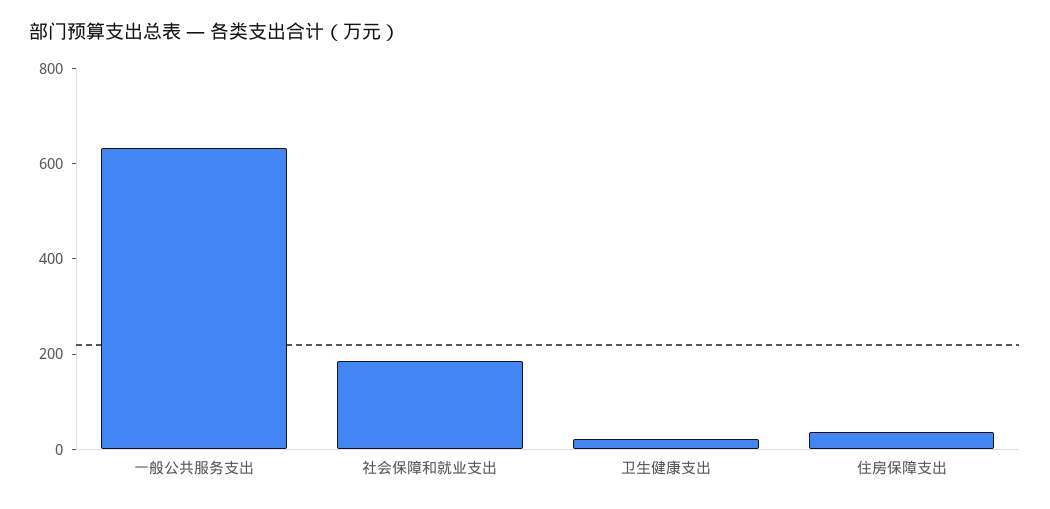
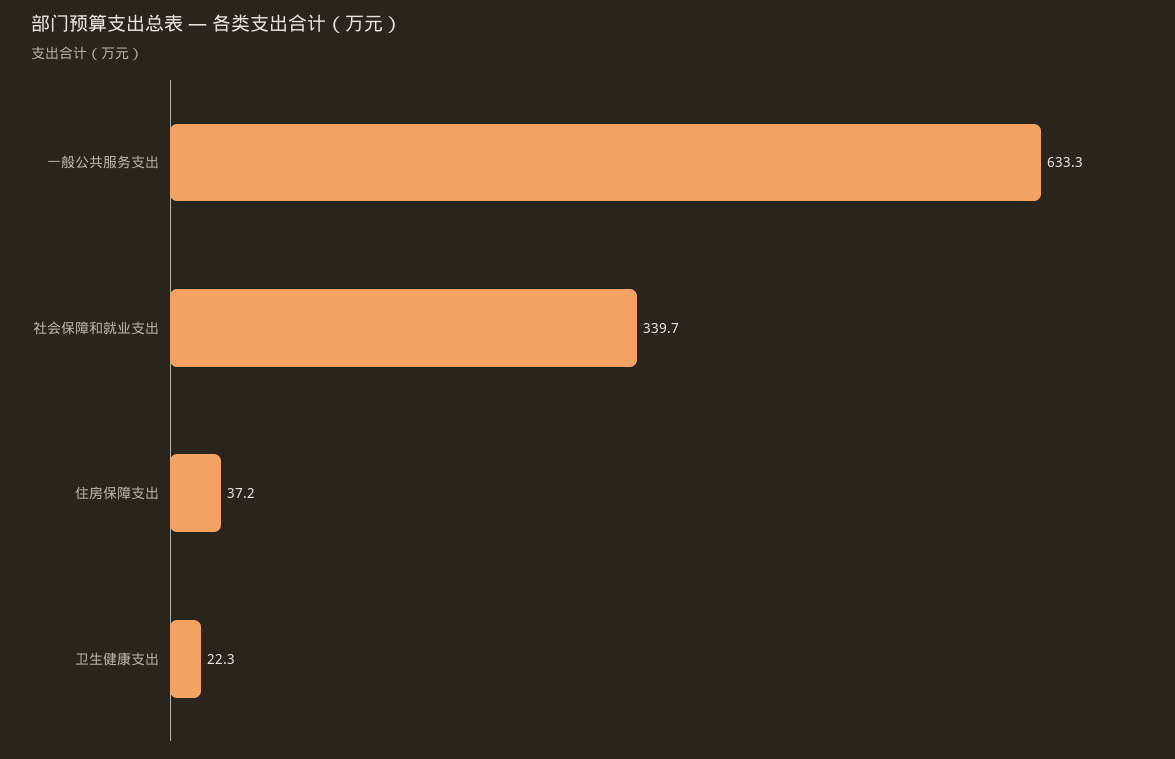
  {
    "一般公共服务支出": 633.3,
-   "社会保障和就业支出": 200,
+   "社会保障和就业支出": 339.7,
    "卫生健康支出": 22.3,
    "住房保障支出": 37.2
  }

